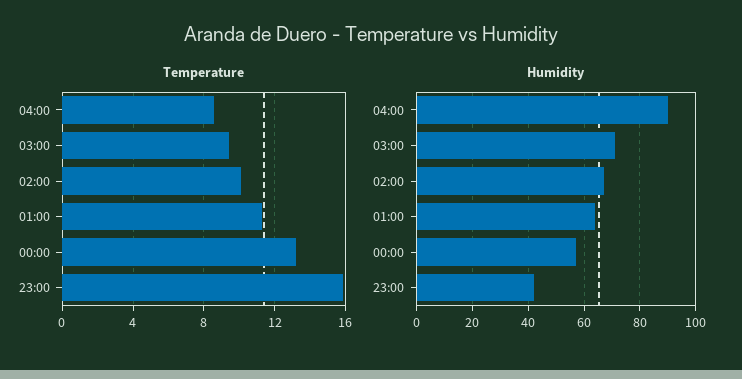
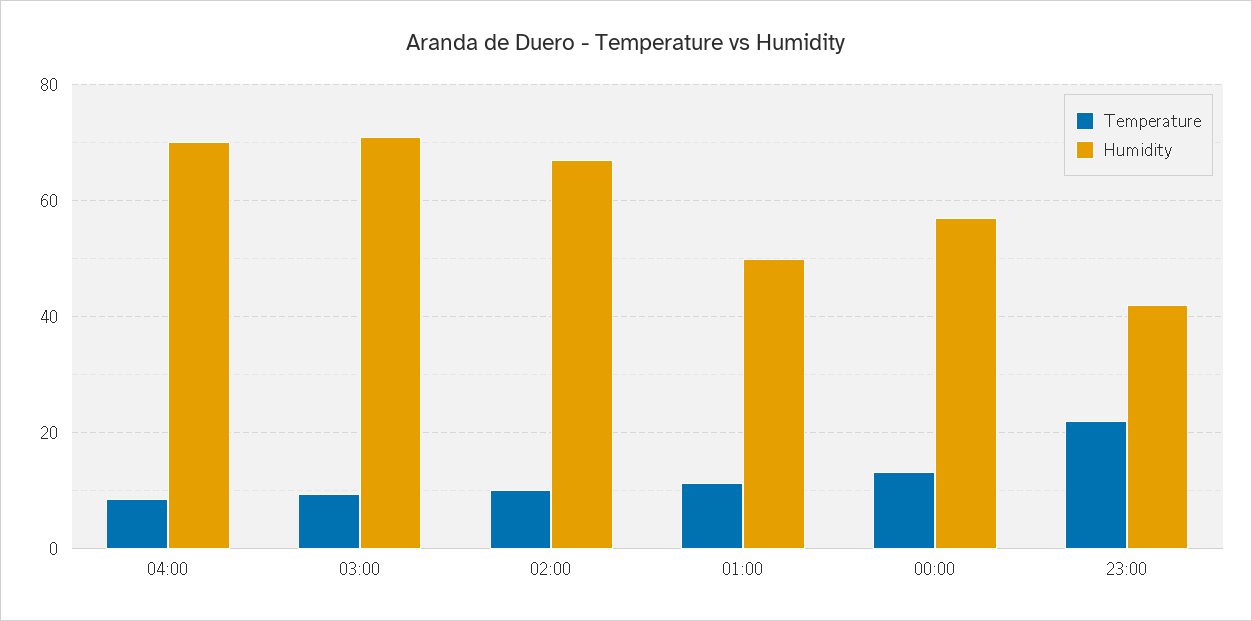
  {
    "Temperature": {
      "04:00": 8.5,
      "03:00": 9.5,
      "02:00": 10,
      "01:00": 11.5,
      "00:00": 13,
-     "23:00": 16
+     "23:00": 22
    },
    "Humidity": {
-     "04:00": 90,
+     "04:00": 70,
      "03:00": 72,
      "02:00": 68,
-     "01:00": 65,
+     "01:00": 50,
      "00:00": 58,
      "23:00": 42
    }
  }

